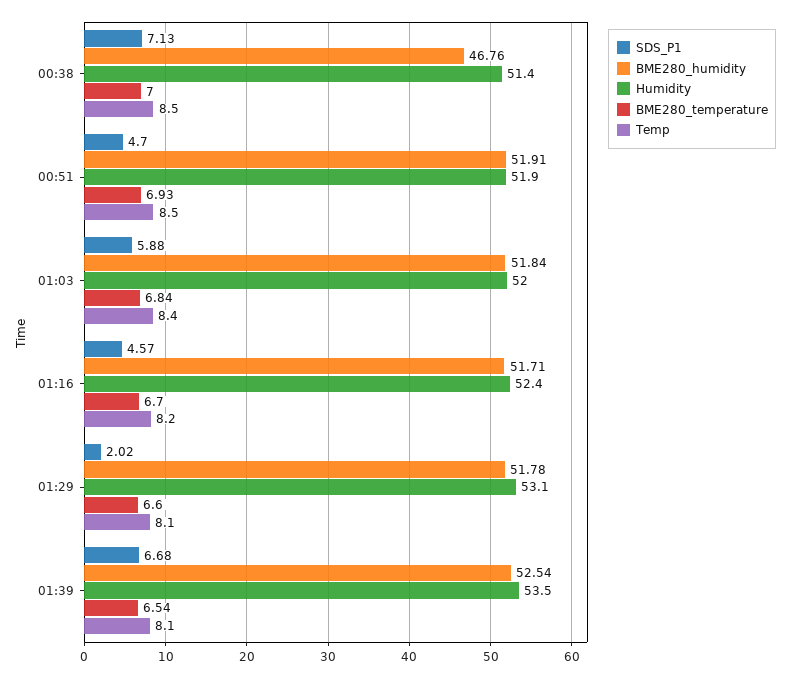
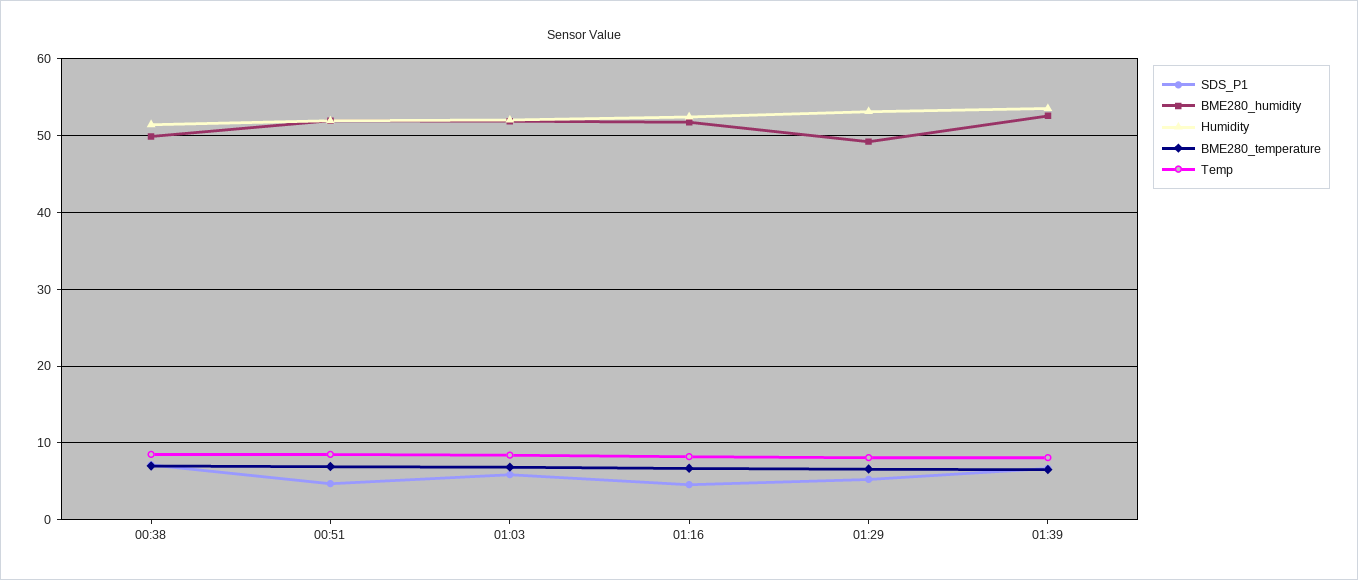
  {
    "SDS_P1": {
      "00:38": 7.13,
      "00:51": 4.7,
      "01:03": 5.88,
      "01:16": 4.57,
-     "01:29": 2.02,
+     "01:29": 5,
      "01:39": 6.68
    },
    "BME280_humidity": {
-     "00:38": 46.76,
+     "00:38": 50,
      "00:51": 51.91,
      "01:03": 51.84,
      "01:16": 51.71,
-     "01:29": 51.78,
+     "01:29": 49,
      "01:39": 52.54
    },
    "Humidity": {
      "00:38": 51.4,
      "00:51": 51.9,
      "01:03": 52,
      "01:16": 52.4,
      "01:29": 53.1,
      "01:39": 53.5
    },
    "BME280_temperature": {
      "00:38": 7,
      "00:51": 6.93,
      "01:03": 6.84,
      "01:16": 6.7,
      "01:29": 6.6,
      "01:39": 6.54
    },
    "Temp": {
      "00:38": 8.5,
      "00:51": 8.5,
      "01:03": 8.4,
      "01:16": 8.2,
      "01:29": 8.1,
      "01:39": 8.1
    }
  }

